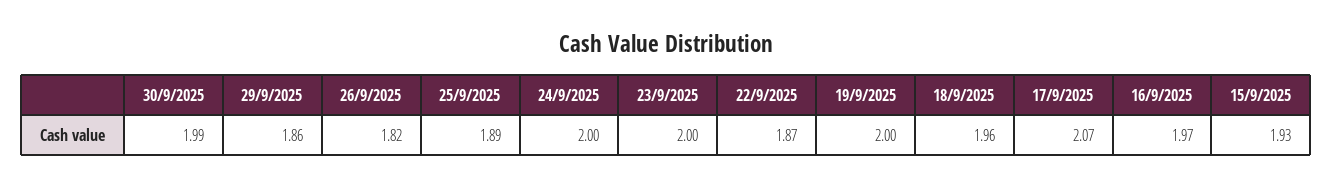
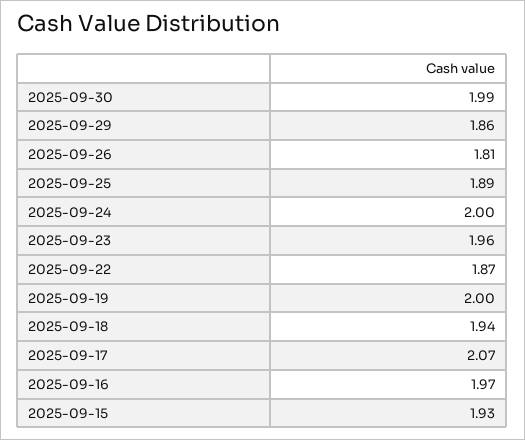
  {
    "30/9/2025": 1.99,
    "29/9/2025": 1.86,
-   "26/9/2025": 1.82,
+   "26/9/2025": 1.81,
    "25/9/2025": 1.89,
    "24/9/2025": 2,
-   "23/9/2025": 2,
+   "23/9/2025": 1.96,
    "22/9/2025": 1.87,
    "19/9/2025": 2,
-   "18/9/2025": 1.96,
+   "18/9/2025": 1.94,
    "17/9/2025": 2.07,
    "16/9/2025": 1.97,
    "15/9/2025": 1.93
  }

